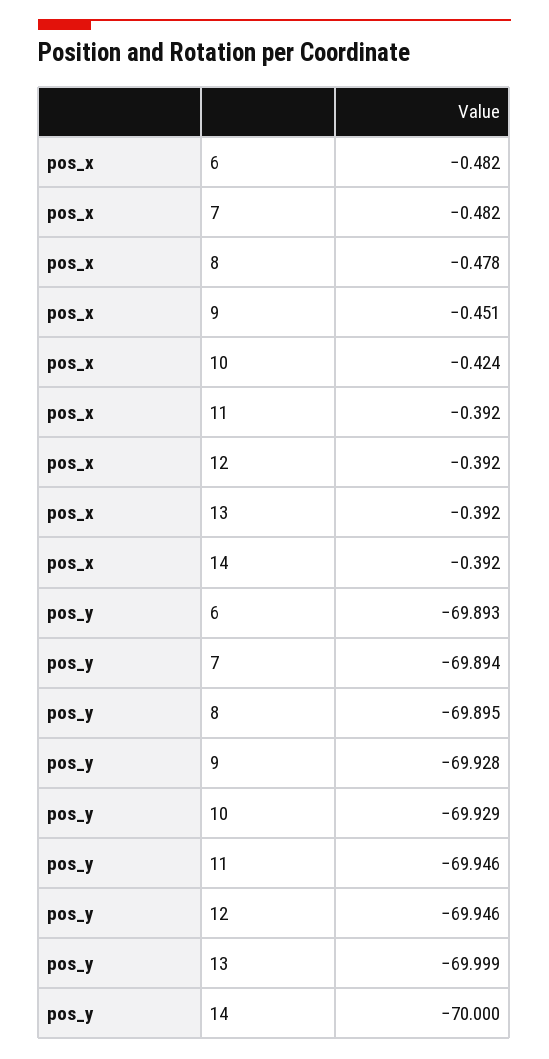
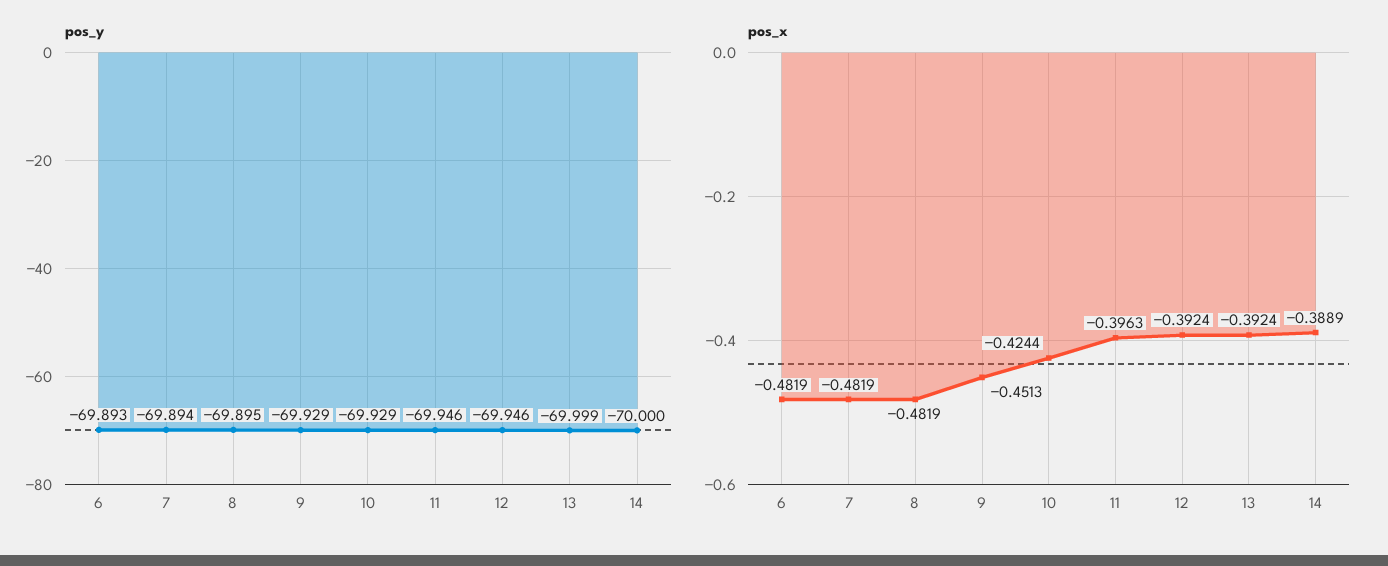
  {
    "pos_x": {
      "6": -0.4819,
      "7": -0.4819,
-     "8": -0.478,
+     "8": -0.4819,
      "9": -0.4513,
      "10": -0.4244,
-     "11": -0.392,
+     "11": -0.3963,
      "12": -0.3924,
      "13": -0.3924,
-     "14": -0.392
+     "14": -0.3889
    },
    "pos_y": {
      "6": -69.893,
      "7": -69.894,
      "8": -69.895,
-     "9": -69.928,
+     "9": -69.929,
      "10": -69.929,
      "11": -69.946,
      "12": -69.946,
      "13": -69.999,
      "14": -70
    }
  }

